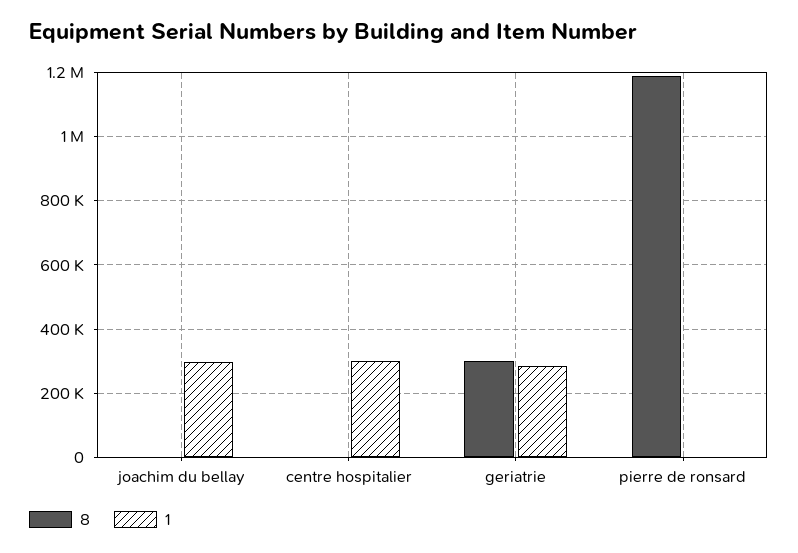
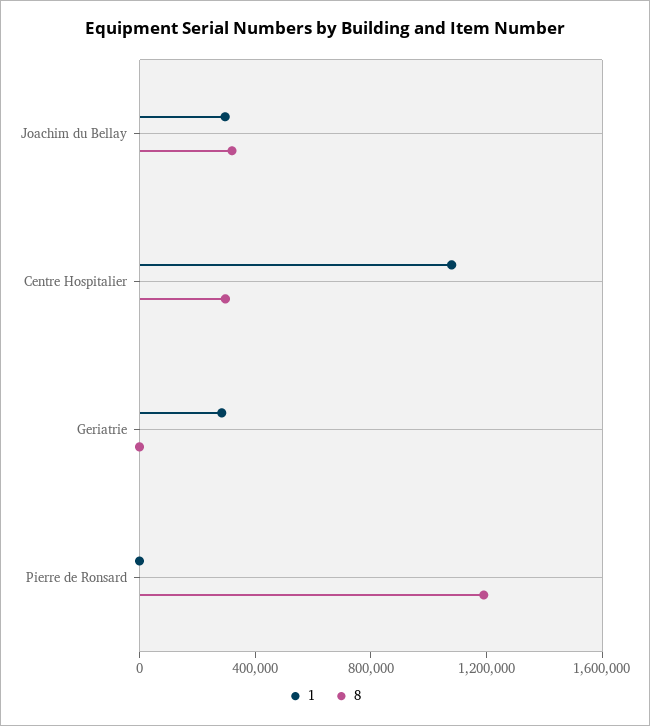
  {
    "8": {
-     "joachim du bellay": 0,
+     "joachim du bellay": 300000,
-     "centre hospitalier": 0,
+     "centre hospitalier": 300000,
-     "geriatrie": 300000,
+     "geriatrie": 0,
      "pierre de ronsard": 1200000
    },
    "1": {
      "joachim du bellay": 300000,
-     "centre hospitalier": 300000,
+     "centre hospitalier": 1100000,
      "geriatrie": 280000,
      "pierre de ronsard": 0
    }
  }

